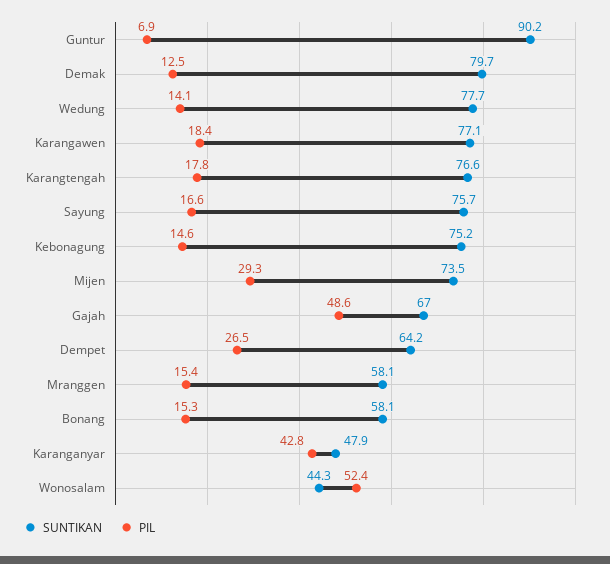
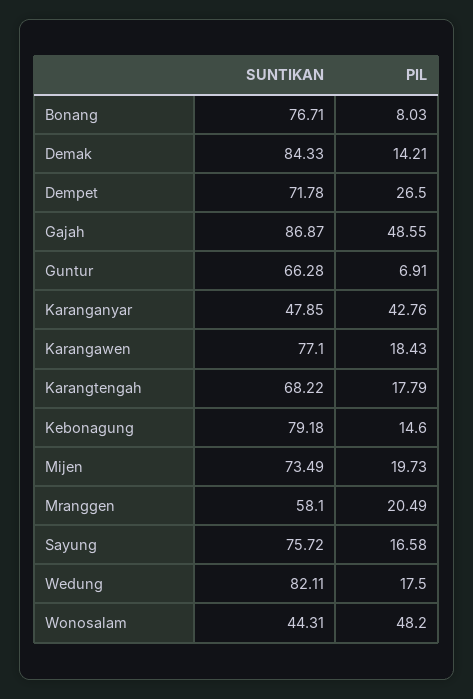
  {
    "SUNTIKAN": {
-     "Guntur": 90.2,
+     "Guntur": 66.28,
-     "Demak": 79.7,
+     "Demak": 84.33,
-     "Wedung": 77.7,
+     "Wedung": 82.11,
      "Karangawen": 77.1,
-     "Karangtengah": 76.6,
+     "Karangtengah": 68.22,
      "Sayung": 75.72,
-     "Kebonagung": 75.2,
+     "Kebonagung": 79.18,
      "Mijen": 73.49,
-     "Gajah": 67,
+     "Gajah": 86.87,
-     "Dempet": 64.2,
+     "Dempet": 71.78,
      "Mranggen": 58.1,
-     "Bonang": 58.1,
+     "Bonang": 76.71,
      "Karanganyar": 47.85,
      "Wonosalam": 44.31
    },
    "PIL": {
      "Guntur": 6.91,
-     "Demak": 12.5,
+     "Demak": 14.21,
-     "Wedung": 14.1,
+     "Wedung": 17.5,
      "Karangawen": 18.43,
      "Karangtengah": 17.79,
      "Sayung": 16.58,
      "Kebonagung": 14.6,
-     "Mijen": 29.3,
+     "Mijen": 19.73,
      "Gajah": 48.55,
      "Dempet": 26.5,
-     "Mranggen": 15.4,
+     "Mranggen": 20.49,
-     "Bonang": 15.3,
+     "Bonang": 8.03,
      "Karanganyar": 42.76,
-     "Wonosalam": 52.4
+     "Wonosalam": 48.2
    }
  }

